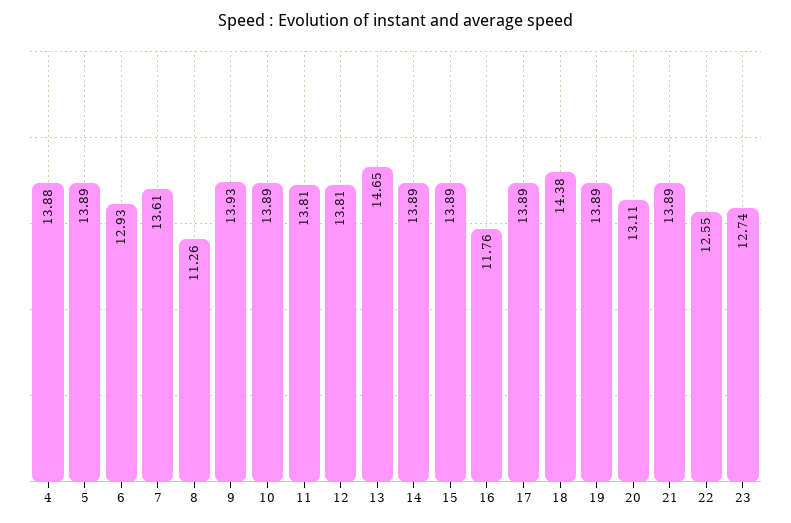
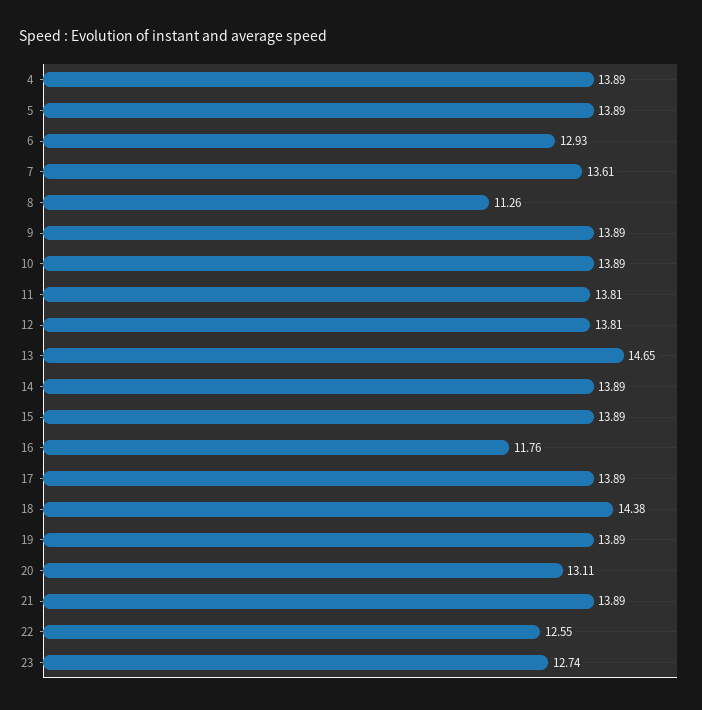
  {
-   "4": 13.88,
+   "4": 13.89,
    "5": 13.89,
    "6": 12.93,
    "7": 13.61,
    "8": 11.26,
-   "9": 13.93,
+   "9": 13.89,
    "10": 13.89,
    "11": 13.81,
    "12": 13.81,
    "13": 14.65,
    "14": 13.89,
    "15": 13.89,
    "16": 11.76,
    "17": 13.89,
    "18": 14.38,
    "19": 13.89,
    "20": 13.11,
    "21": 13.89,
    "22": 12.55,
    "23": 12.74
  }

